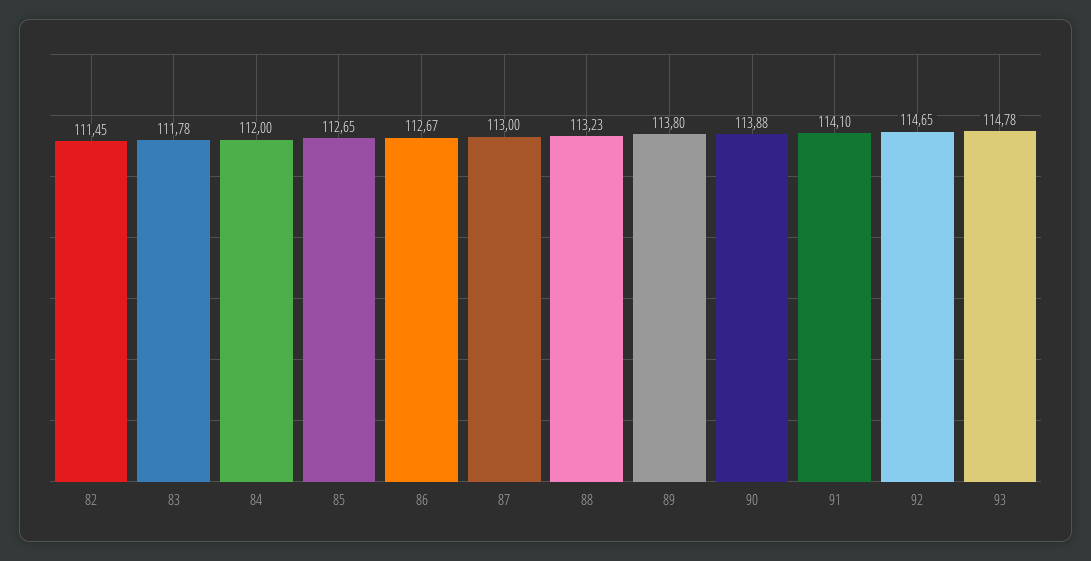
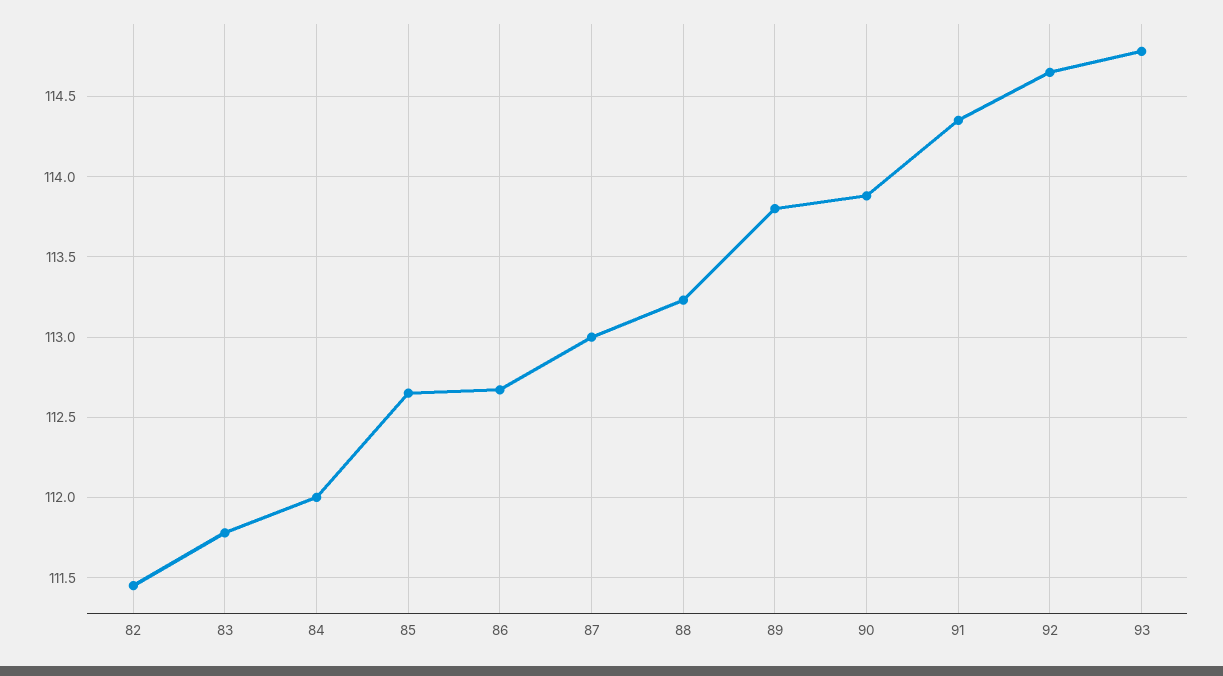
  {
    "82": 111.45,
    "83": 111.78,
    "84": 112,
    "85": 112.65,
    "86": 112.67,
    "87": 113,
    "88": 113.23,
    "89": 113.8,
    "90": 113.88,
-   "91": 114.1,
+   "91": 114.35,
    "92": 114.65,
    "93": 114.78
  }

